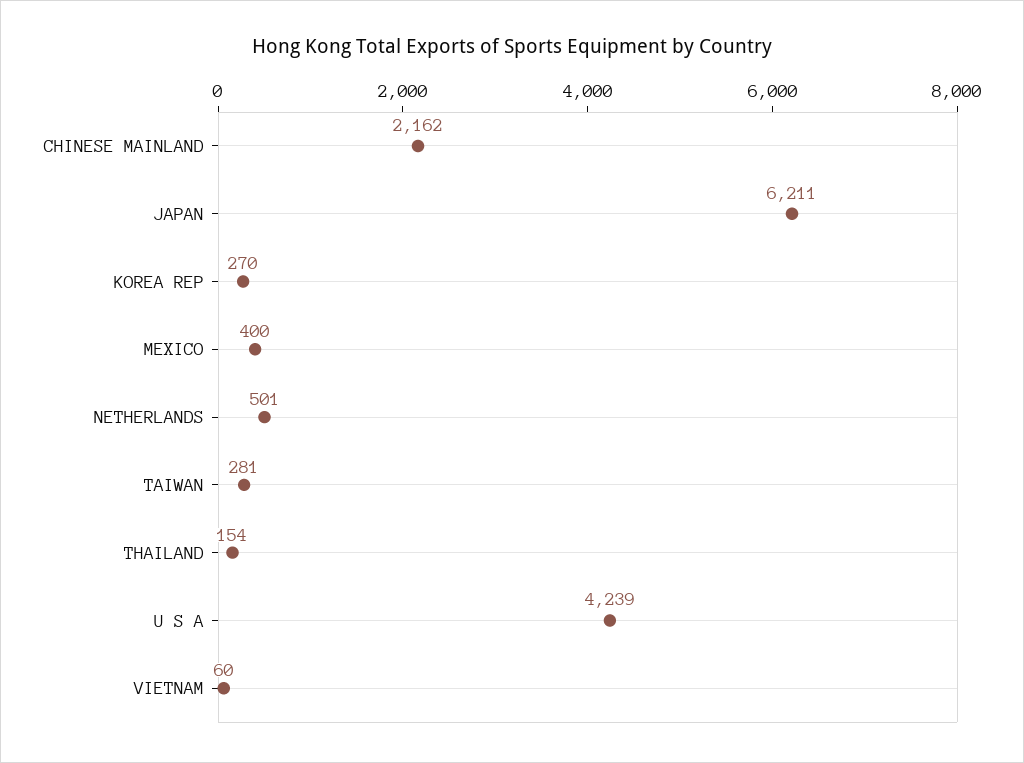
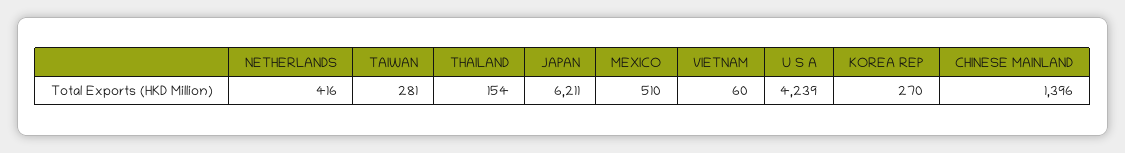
  {
-   "CHINESE MAINLAND": 2162,
+   "CHINESE MAINLAND": 1396,
    "JAPAN": 6211,
    "KOREA REP": 270,
-   "MEXICO": 400,
+   "MEXICO": 510,
-   "NETHERLANDS": 501,
+   "NETHERLANDS": 416,
    "TAIWAN": 281,
    "THAILAND": 154,
    "U S A": 4239,
    "VIETNAM": 60
  }

